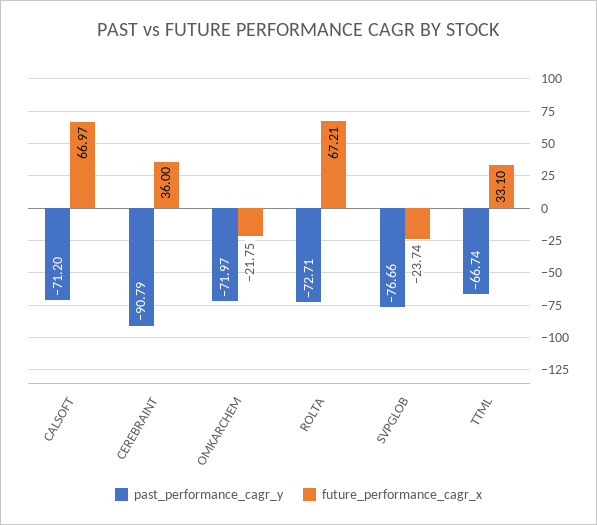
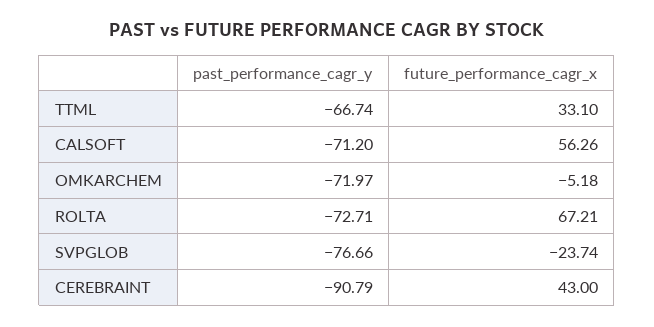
  {
    "past_performance_cagr_y": {
      "CALSOFT": -71.2,
      "CEREBRAINT": -90.79,
      "OMKARCHEM": -71.97,
      "ROLTA": -72.71,
      "SVPGLOB": -76.66,
      "TTML": -66.74
    },
    "future_performance_cagr_x": {
-     "CALSOFT": 66.97,
+     "CALSOFT": 56.26,
-     "CEREBRAINT": 36,
+     "CEREBRAINT": 43,
-     "OMKARCHEM": -21.75,
+     "OMKARCHEM": -5.18,
      "ROLTA": 67.21,
      "SVPGLOB": -23.74,
      "TTML": 33.1
    }
  }

